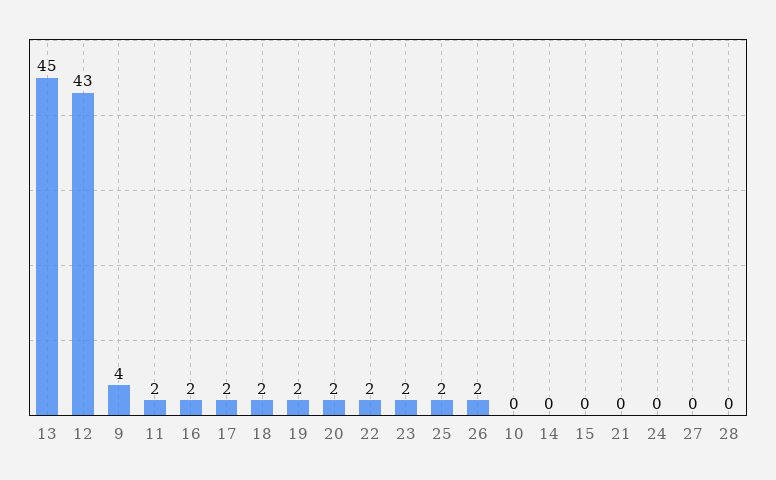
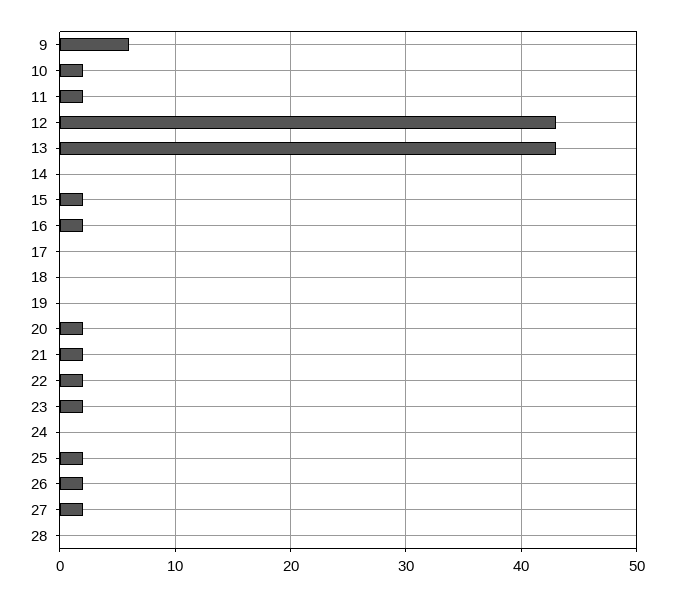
  {
-   "13": 45,
+   "13": 43,
    "12": 43,
-   "9": 4,
+   "9": 6,
    "11": 2,
    "16": 2,
-   "17": 2,
+   "17": 0,
-   "18": 2,
+   "18": 0,
-   "19": 2,
+   "19": 0,
    "20": 2,
    "22": 2,
    "23": 2,
    "25": 2,
    "26": 2,
-   "10": 0,
+   "10": 2,
    "14": 0,
-   "15": 0,
+   "15": 2,
-   "21": 0,
+   "21": 2,
    "24": 0,
-   "27": 0,
+   "27": 2,
    "28": 0
  }

